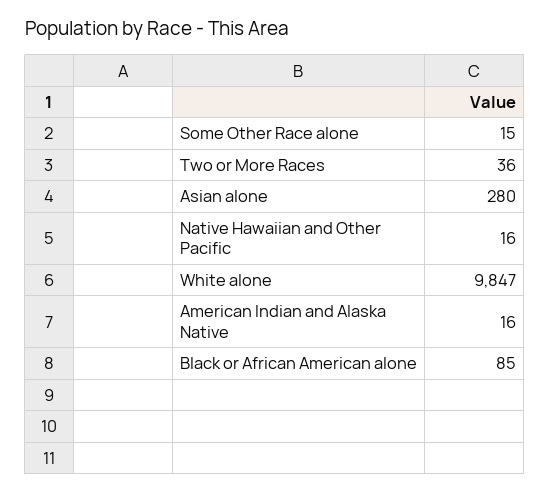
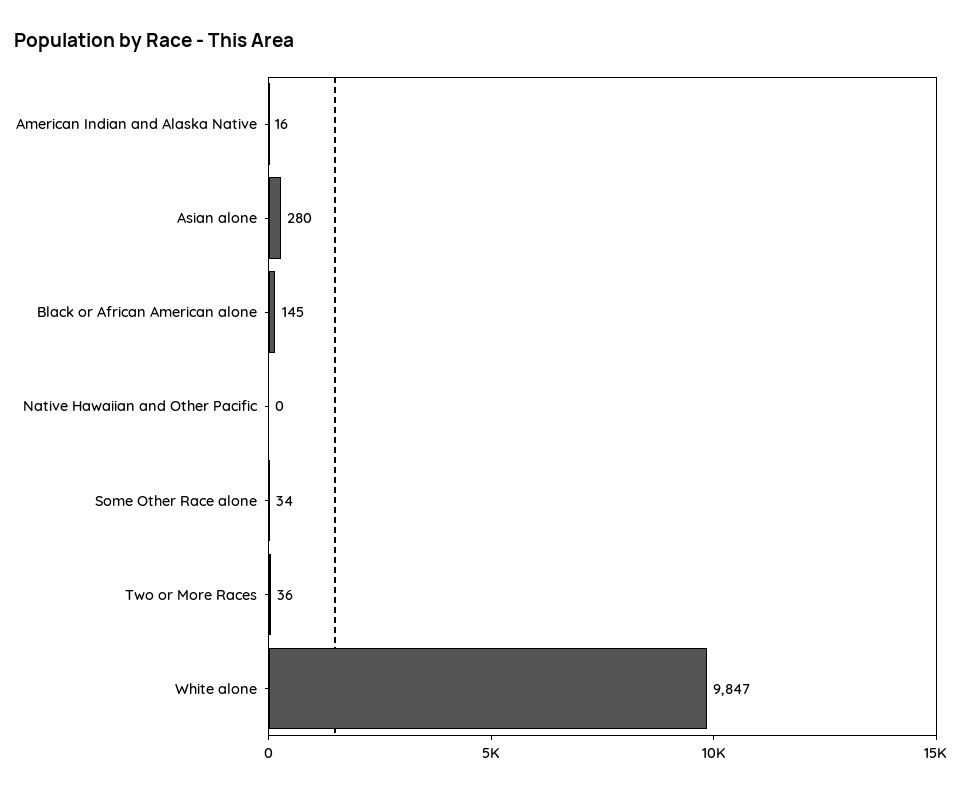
  {
-   "Some Other Race alone": 15,
+   "Some Other Race alone": 34,
    "Two or More Races": 36,
    "Asian alone": 280,
-   "Native Hawaiian and Other Pacific": 16,
+   "Native Hawaiian and Other Pacific": 0,
    "White alone": 9847,
    "American Indian and Alaska Native": 16,
-   "Black or African American alone": 85
+   "Black or African American alone": 145
  }

